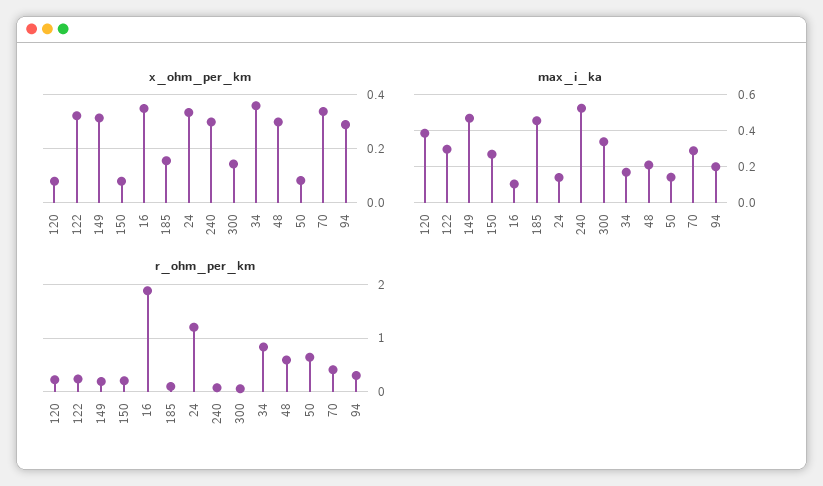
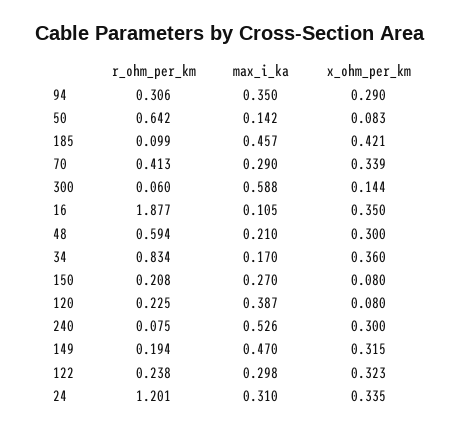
  {
    "x_ohm_per_km": {
      "120": 0.08,
      "122": 0.323,
      "149": 0.315,
      "150": 0.08,
      "16": 0.35,
-     "185": 0.15,
+     "185": 0.421,
      "24": 0.335,
      "240": 0.3,
      "300": 0.144,
      "34": 0.36,
      "48": 0.3,
      "50": 0.083,
      "70": 0.339,
      "94": 0.29
    },
    "max_i_ka": {
      "120": 0.387,
      "122": 0.298,
      "149": 0.47,
      "150": 0.27,
      "16": 0.105,
      "185": 0.457,
-     "24": 0.15,
+     "24": 0.31,
      "240": 0.526,
-     "300": 0.35,
+     "300": 0.588,
      "34": 0.17,
      "48": 0.21,
      "50": 0.142,
      "70": 0.29,
-     "94": 0.2
+     "94": 0.35
    },
    "r_ohm_per_km": {
      "120": 0.225,
      "122": 0.238,
      "149": 0.194,
      "150": 0.208,
      "16": 1.877,
      "185": 0.099,
      "24": 1.201,
      "240": 0.075,
      "300": 0.06,
      "34": 0.834,
      "48": 0.594,
      "50": 0.642,
      "70": 0.413,
      "94": 0.306
    }
  }

